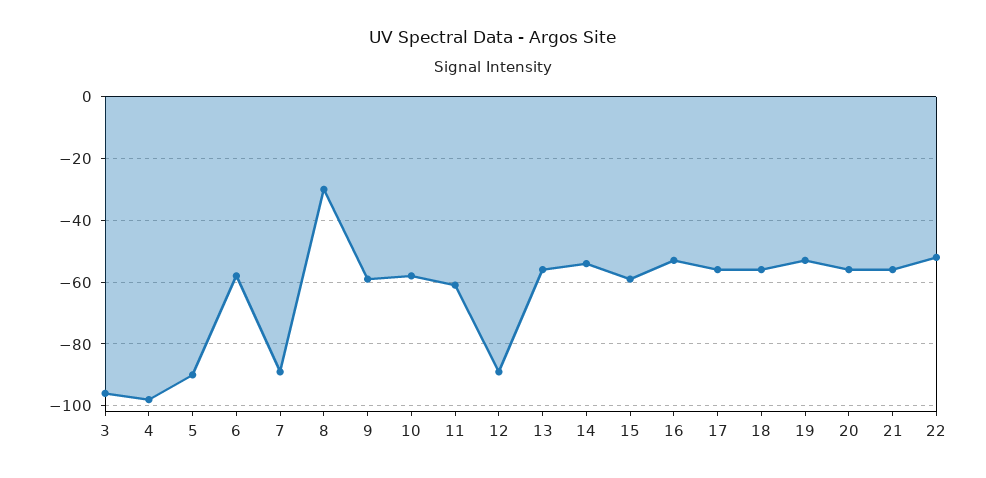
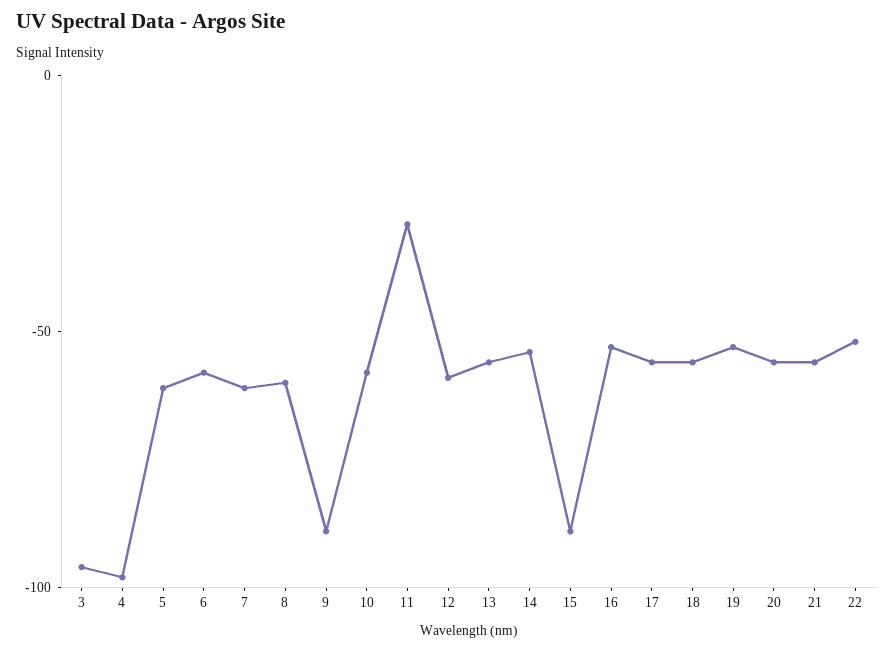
  {
    "3": -95,
    "4": -100,
-   "5": -90,
+   "5": -60,
    "6": -60,
-   "7": -90,
+   "7": -60,
-   "8": -30,
+   "8": -60,
-   "9": -60,
+   "9": -90,
    "10": -60,
-   "11": -60,
+   "11": -30,
-   "12": -90,
+   "12": -60,
    "13": -55,
    "14": -55,
-   "15": -60,
+   "15": -90,
    "16": -55,
    "17": -55,
    "18": -55,
    "19": -55,
    "20": -55,
    "21": -55,
    "22": -50
  }

